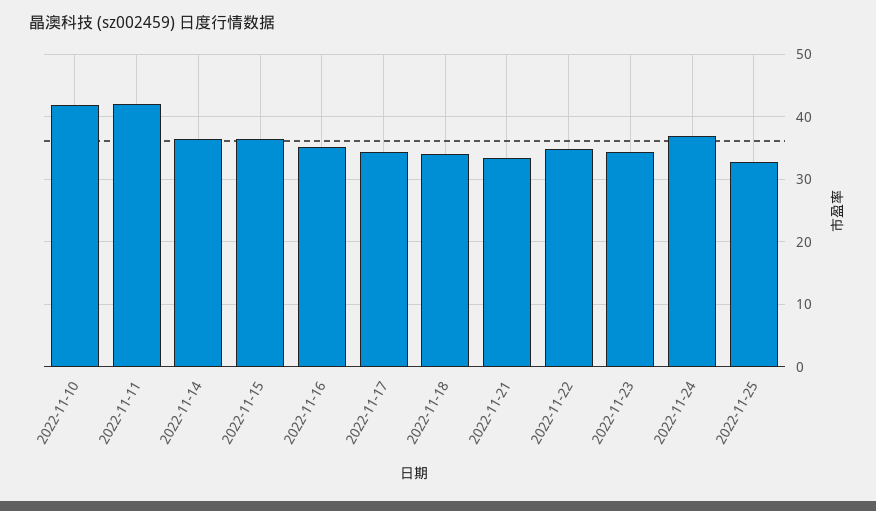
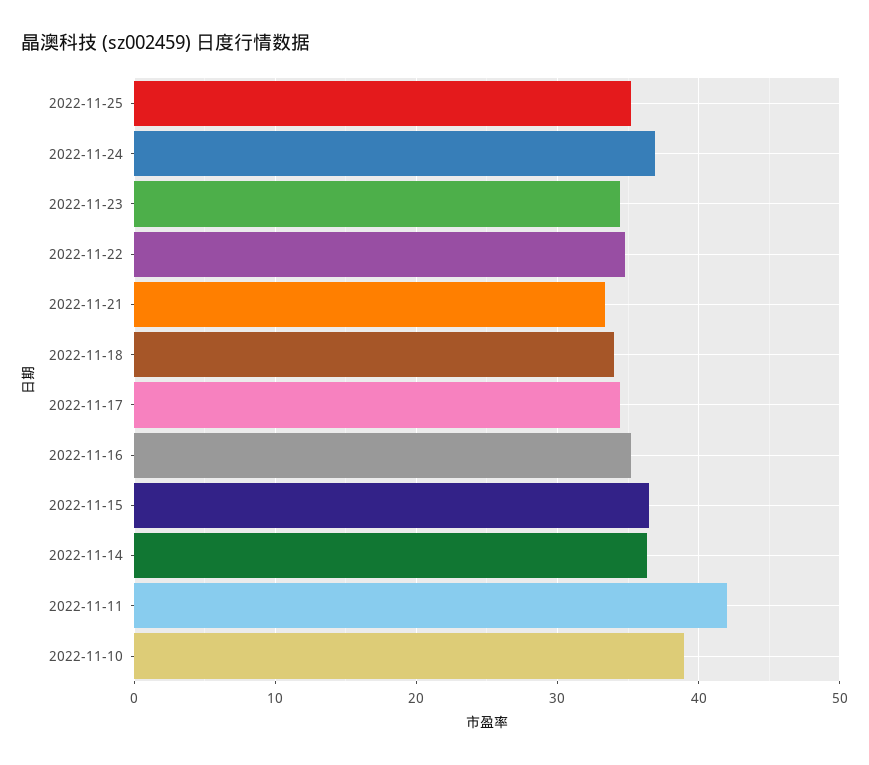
  {
-   "2022-11-10": 42,
+   "2022-11-10": 39,
    "2022-11-11": 42,
    "2022-11-14": 36,
    "2022-11-15": 37,
    "2022-11-16": 35,
    "2022-11-17": 34,
    "2022-11-18": 34,
    "2022-11-21": 33,
    "2022-11-22": 35,
    "2022-11-23": 34,
    "2022-11-24": 37,
-   "2022-11-25": 33
+   "2022-11-25": 35
  }

